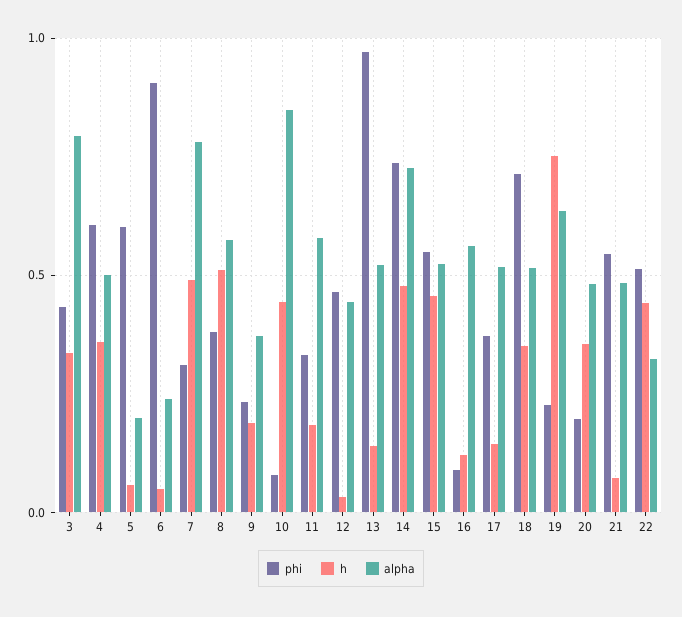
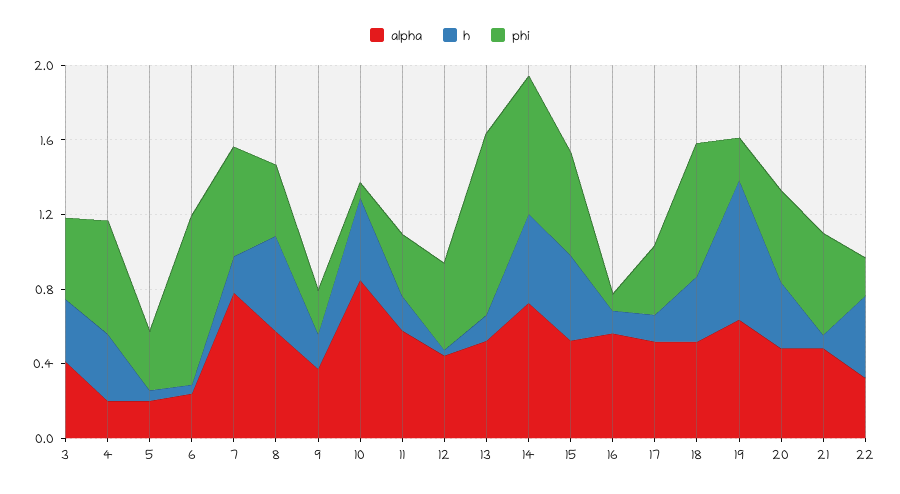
  {
    "phi": {
      "3": 0.45,
      "4": 0.6,
-     "5": 0.6,
+     "5": 0.3,
      "6": 0.9,
-     "7": 0.3,
+     "7": 0.6,
      "8": 0.4,
      "9": 0.25,
      "10": 0.1,
      "11": 0.35,
      "12": 0.45,
      "13": 0.95,
      "14": 0.75,
      "15": 0.55,
      "16": 0.1,
      "17": 0.35,
      "18": 0.7,
      "19": 0.25,
-     "20": 0.2,
+     "20": 0.5,
      "21": 0.55,
-     "22": 0.5
+     "22": 0.2
    },
    "h": {
      "3": 0.35,
      "4": 0.35,
      "5": 0.05,
      "6": 0.05,
-     "7": 0.5,
+     "7": 0.2,
      "8": 0.5,
      "9": 0.2,
      "10": 0.45,
      "11": 0.2,
      "12": 0.05,
      "13": 0.15,
      "14": 0.5,
      "15": 0.45,
      "16": 0.1,
      "17": 0.15,
      "18": 0.35,
      "19": 0.75,
      "20": 0.35,
      "21": 0.05,
      "22": 0.45
    },
    "alpha": {
-     "3": 0.8,
+     "3": 0.4,
-     "4": 0.5,
+     "4": 0.2,
      "5": 0.2,
      "6": 0.25,
      "7": 0.8,
      "8": 0.55,
      "9": 0.35,
      "10": 0.85,
      "11": 0.6,
      "12": 0.45,
      "13": 0.5,
      "14": 0.75,
      "15": 0.5,
      "16": 0.55,
      "17": 0.5,
      "18": 0.5,
      "19": 0.65,
      "20": 0.5,
      "21": 0.5,
      "22": 0.3
    }
  }

